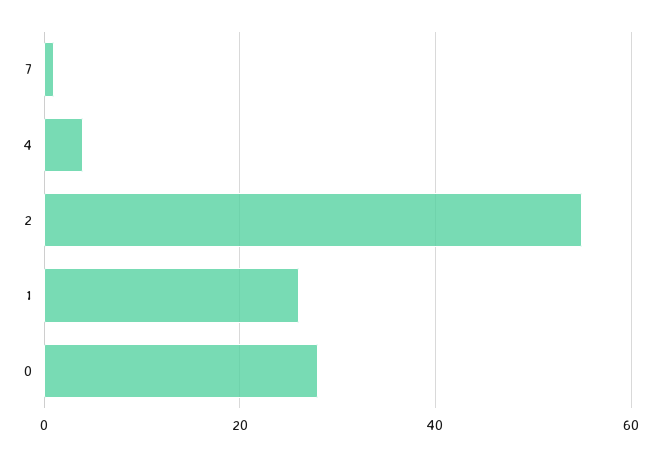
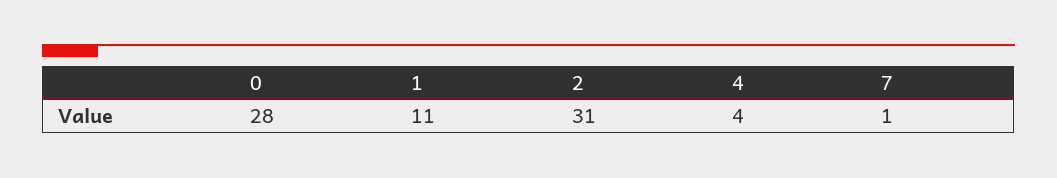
  {
    "7": 1,
    "4": 4,
-   "2": 55,
+   "2": 31,
-   "1": 25,
+   "1": 11,
    "0": 28
  }

